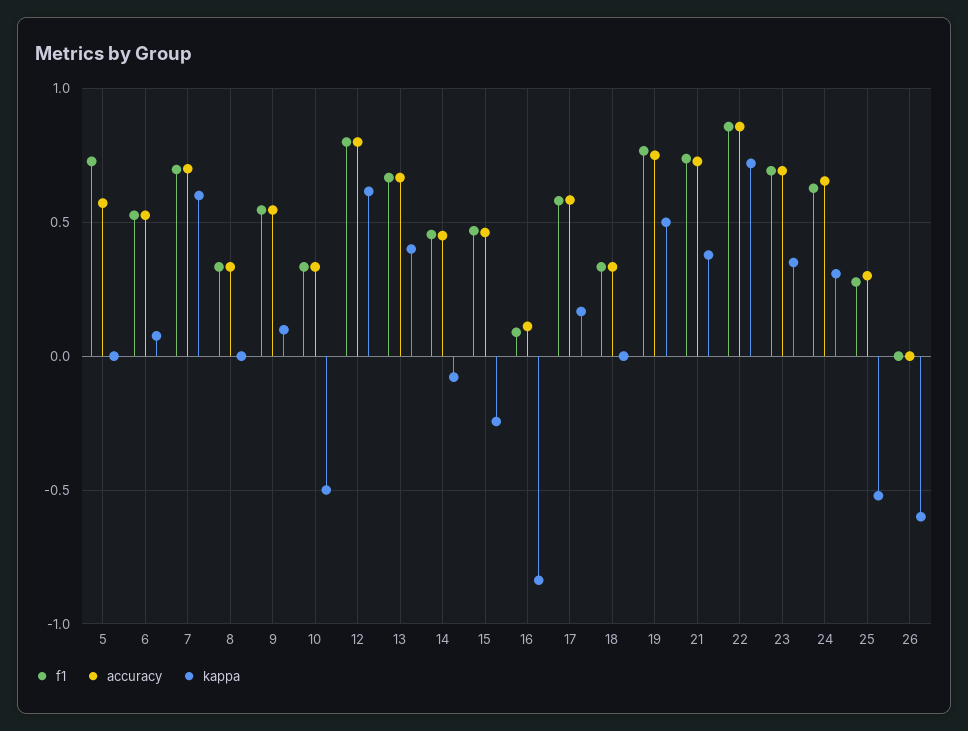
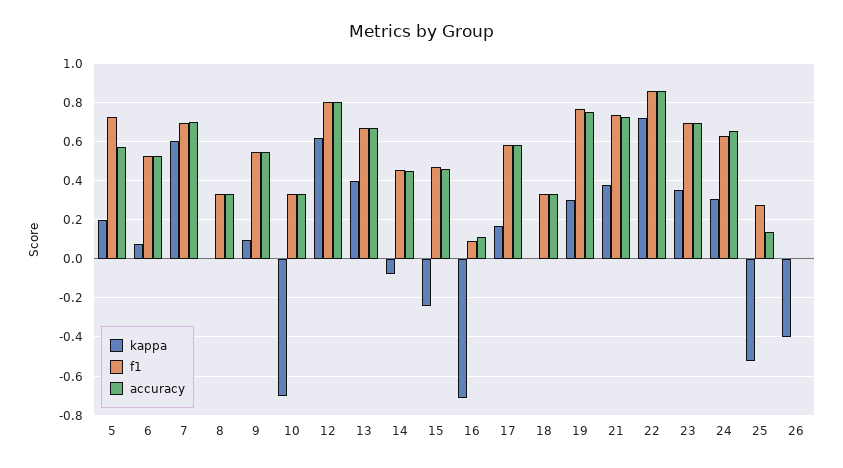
  {
    "f1": {
      "5": 0.75,
      "6": 0.55,
      "7": 0.7,
      "8": 0.35,
      "9": 0.55,
      "10": 0.35,
      "12": 0.8,
      "13": 0.65,
      "14": 0.45,
      "15": 0.45,
      "16": 0.1,
      "17": 0.6,
      "18": 0.35,
      "19": 0.75,
      "21": 0.75,
      "22": 0.85,
      "23": 0.7,
      "24": 0.65,
      "25": 0.3,
      "26": 0
    },
    "accuracy": {
      "5": 0.55,
      "6": 0.55,
      "7": 0.7,
      "8": 0.35,
      "9": 0.55,
      "10": 0.35,
      "12": 0.8,
      "13": 0.65,
      "14": 0.45,
      "15": 0.45,
      "16": 0.1,
      "17": 0.6,
      "18": 0.35,
      "19": 0.75,
      "21": 0.75,
      "22": 0.85,
      "23": 0.7,
      "24": 0.65,
-     "25": 0.3,
+     "25": 0.15,
      "26": 0
    },
    "kappa": {
-     "5": 0,
+     "5": 0.2,
      "6": 0.1,
      "7": 0.6,
      "8": 0,
      "9": 0.1,
-     "10": -0.5,
+     "10": -0.7,
      "12": 0.6,
      "13": 0.4,
      "14": -0.1,
      "15": -0.25,
-     "16": -0.85,
+     "16": -0.7,
      "17": 0.15,
      "18": 0,
-     "19": 0.5,
+     "19": 0.3,
      "21": 0.4,
      "22": 0.7,
      "23": 0.35,
      "24": 0.3,
      "25": -0.5,
-     "26": -0.6
+     "26": -0.4
    }
  }

